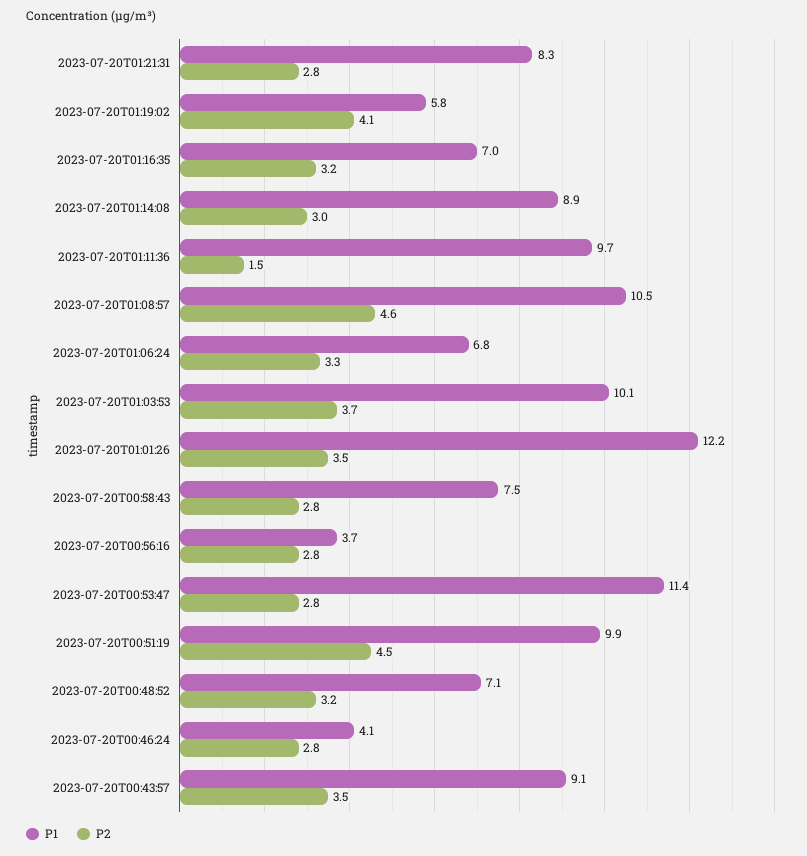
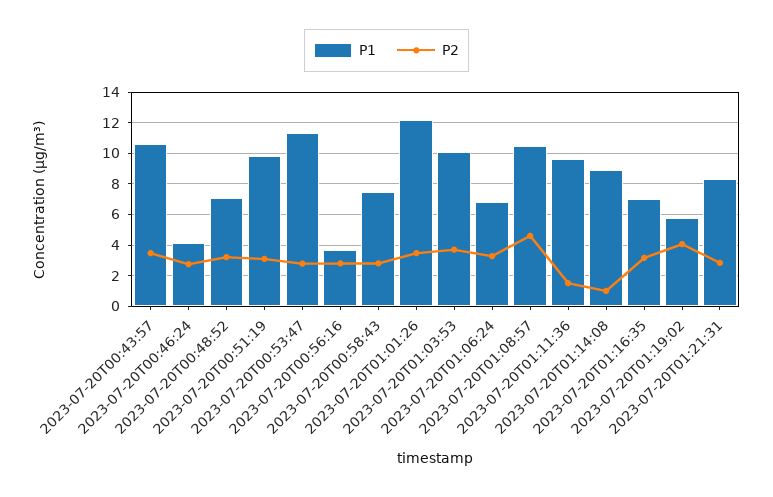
  {
    "P1": {
      "2023-07-20T01:21:31": 8.3,
      "2023-07-20T01:19:02": 5.8,
      "2023-07-20T01:16:35": 7,
      "2023-07-20T01:14:08": 8.9,
      "2023-07-20T01:11:36": 9.7,
      "2023-07-20T01:08:57": 10.5,
      "2023-07-20T01:06:24": 6.8,
      "2023-07-20T01:03:53": 10.1,
      "2023-07-20T01:01:26": 12.2,
      "2023-07-20T00:58:43": 7.5,
      "2023-07-20T00:56:16": 3.7,
      "2023-07-20T00:53:47": 11.4,
      "2023-07-20T00:51:19": 9.9,
      "2023-07-20T00:48:52": 7.1,
      "2023-07-20T00:46:24": 4.1,
-     "2023-07-20T00:43:57": 9.1
+     "2023-07-20T00:43:57": 10.5
    },
    "P2": {
      "2023-07-20T01:21:31": 2.8,
      "2023-07-20T01:19:02": 4.1,
      "2023-07-20T01:16:35": 3.2,
-     "2023-07-20T01:14:08": 3,
+     "2023-07-20T01:14:08": 1,
      "2023-07-20T01:11:36": 1.5,
      "2023-07-20T01:08:57": 4.6,
      "2023-07-20T01:06:24": 3.3,
      "2023-07-20T01:03:53": 3.7,
      "2023-07-20T01:01:26": 3.5,
      "2023-07-20T00:58:43": 2.8,
      "2023-07-20T00:56:16": 2.8,
      "2023-07-20T00:53:47": 2.8,
-     "2023-07-20T00:51:19": 4.5,
+     "2023-07-20T00:51:19": 3,
      "2023-07-20T00:48:52": 3.2,
      "2023-07-20T00:46:24": 2.8,
      "2023-07-20T00:43:57": 3.5
    }
  }

